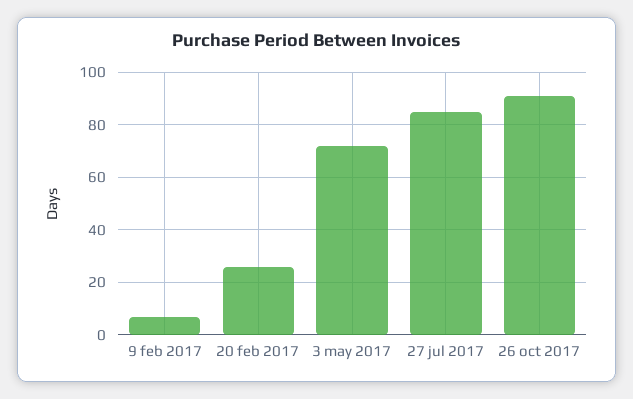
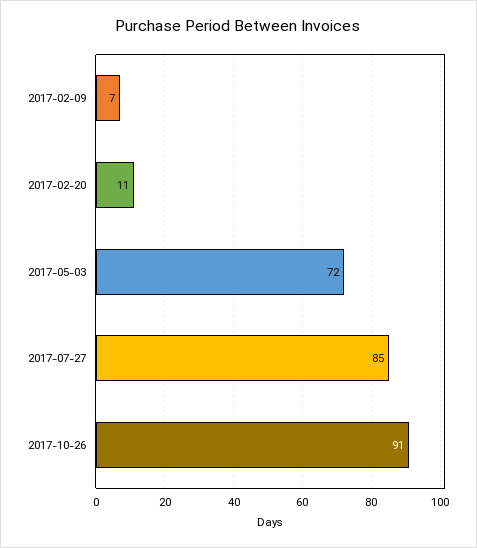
  {
    "9 feb 2017": 7,
-   "20 feb 2017": 25,
+   "20 feb 2017": 11,
    "3 may 2017": 72,
    "27 jul 2017": 85,
    "26 oct 2017": 91
  }

